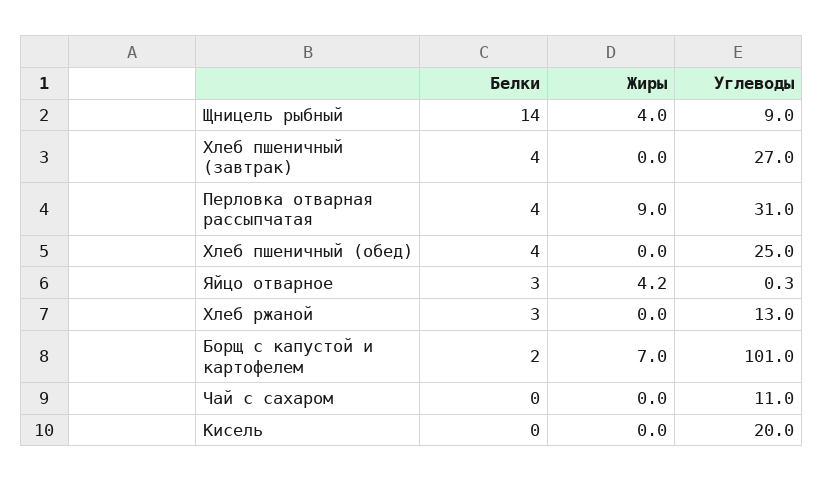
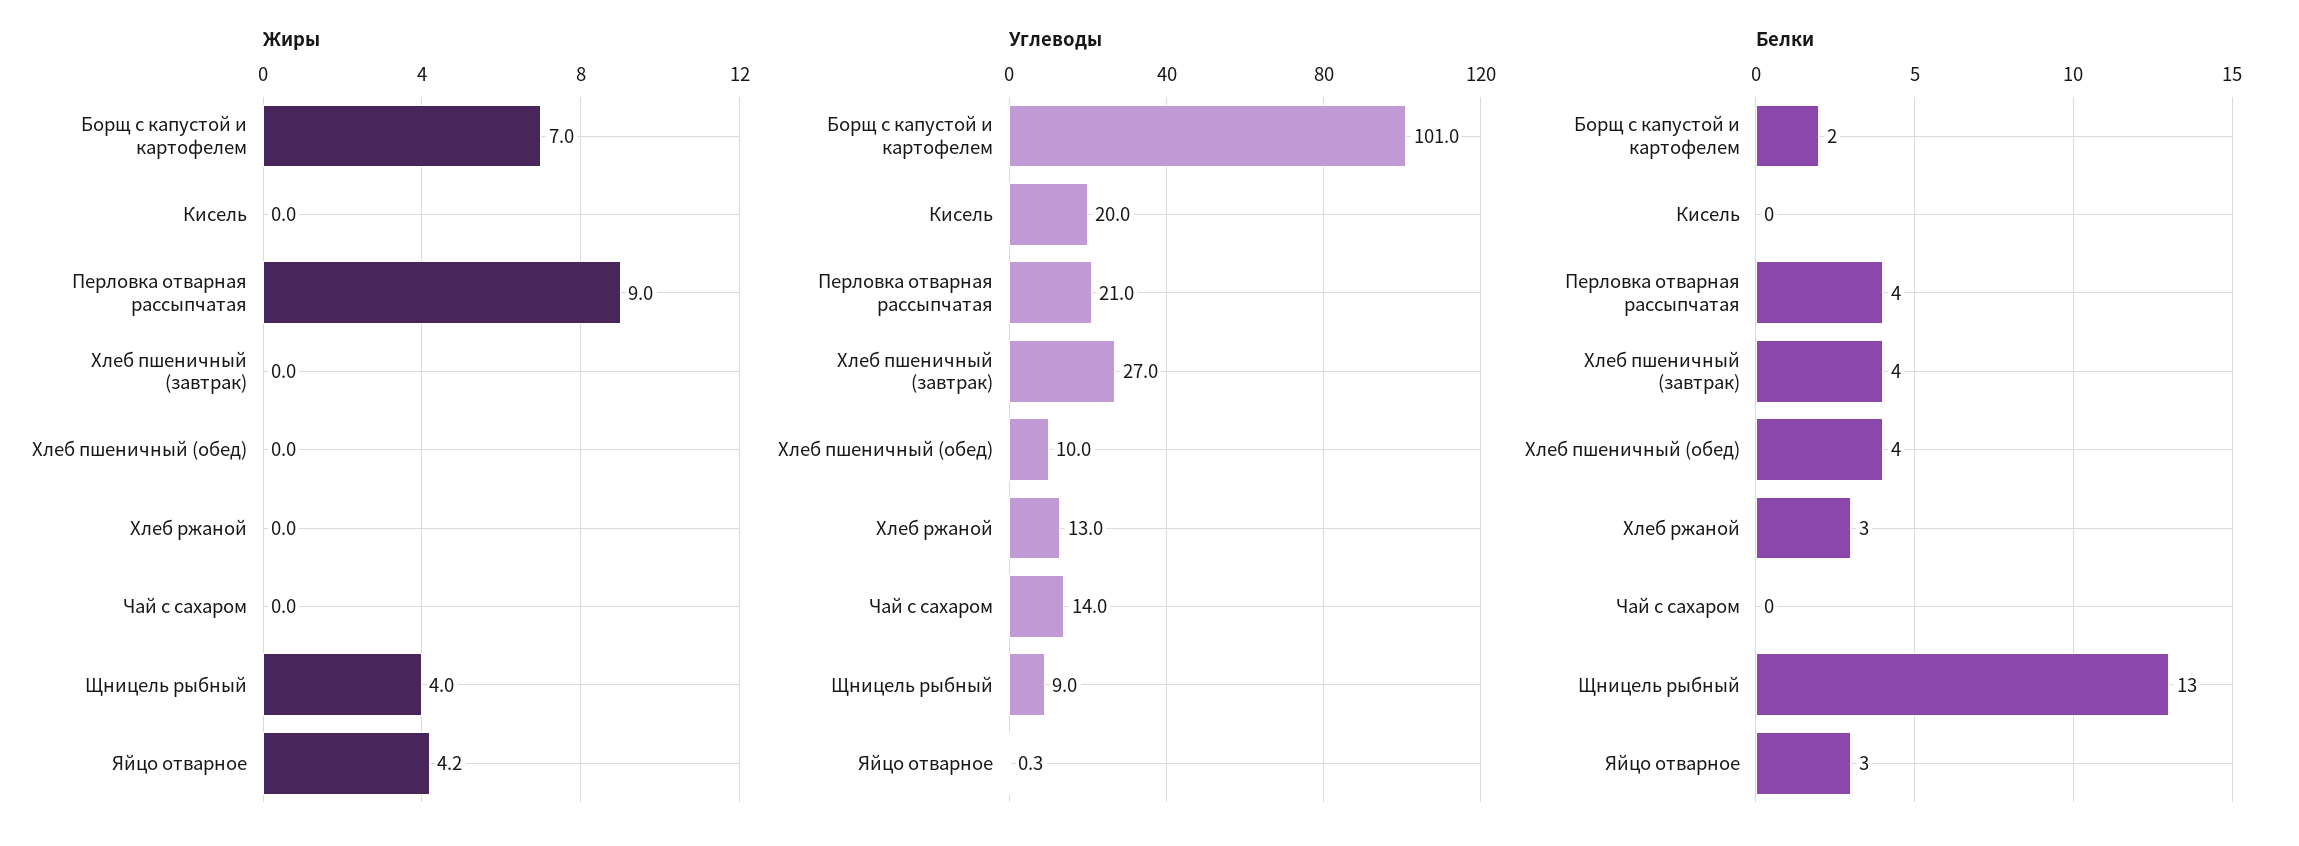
  {
    "Белки": {
-     "Щницель рыбный": 14,
+     "Щницель рыбный": 13,
      "Хлеб пшеничный (завтрак)": 4,
      "Перловка отварная рассыпчатая": 4,
      "Хлеб пшеничный (обед)": 4,
      "Яйцо отварное": 3,
      "Хлеб ржаной": 3,
      "Борщ с капустой и картофелем": 2,
      "Чай с сахаром": 0,
      "Кисель": 0
    },
    "Жиры": {
      "Щницель рыбный": 4,
      "Хлеб пшеничный (завтрак)": 0,
      "Перловка отварная рассыпчатая": 9,
      "Хлеб пшеничный (обед)": 0,
      "Яйцо отварное": 4.2,
      "Хлеб ржаной": 0,
      "Борщ с капустой и картофелем": 7,
      "Чай с сахаром": 0,
      "Кисель": 0
    },
    "Углеводы": {
      "Щницель рыбный": 9,
      "Хлеб пшеничный (завтрак)": 27,
-     "Перловка отварная рассыпчатая": 31,
+     "Перловка отварная рассыпчатая": 21,
-     "Хлеб пшеничный (обед)": 25,
+     "Хлеб пшеничный (обед)": 10,
      "Яйцо отварное": 0.3,
      "Хлеб ржаной": 13,
      "Борщ с капустой и картофелем": 101,
-     "Чай с сахаром": 11,
+     "Чай с сахаром": 14,
      "Кисель": 20
    }
  }

